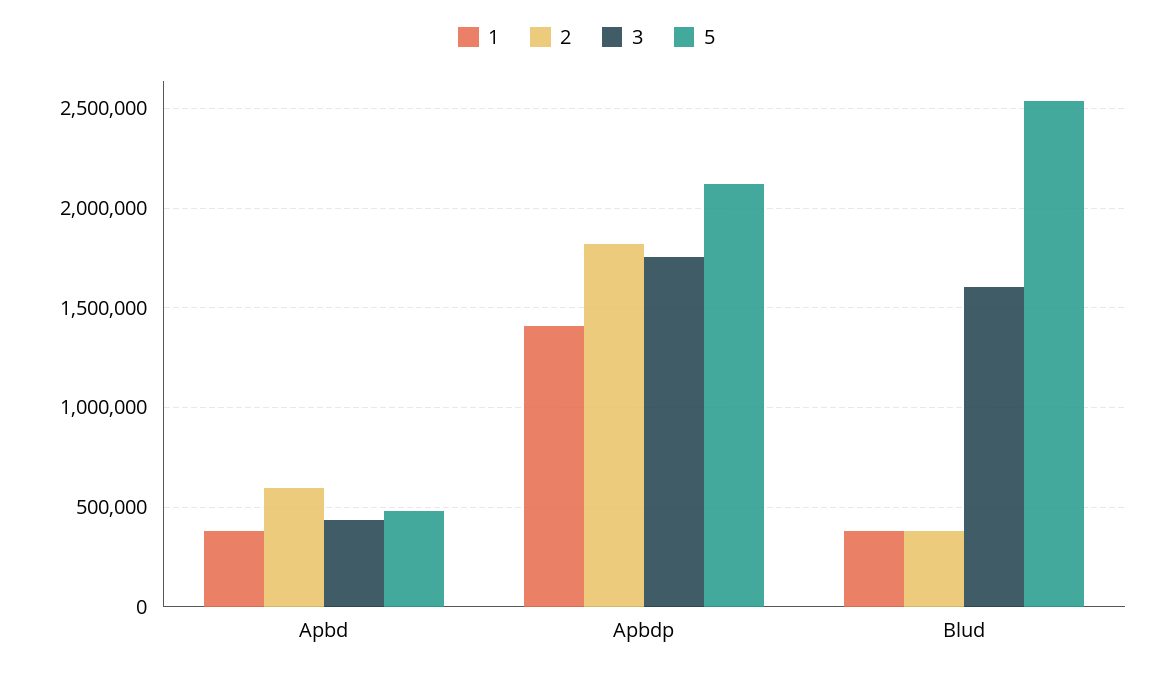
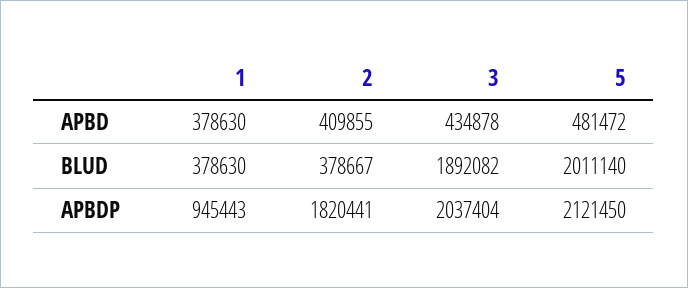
  {
    "1": {
      "Apbd": 378630,
-     "Apbdp": 1400000,
+     "Apbdp": 945443,
      "Blud": 378630
    },
    "2": {
-     "Apbd": 600000,
+     "Apbd": 409855,
      "Apbdp": 1820441,
      "Blud": 378667
    },
    "3": {
      "Apbd": 434878,
-     "Apbdp": 1750000,
+     "Apbdp": 2037404,
-     "Blud": 1600000
+     "Blud": 1892082
    },
    "5": {
      "Apbd": 481472,
      "Apbdp": 2121450,
-     "Blud": 2550000
+     "Blud": 2011140
    }
  }

